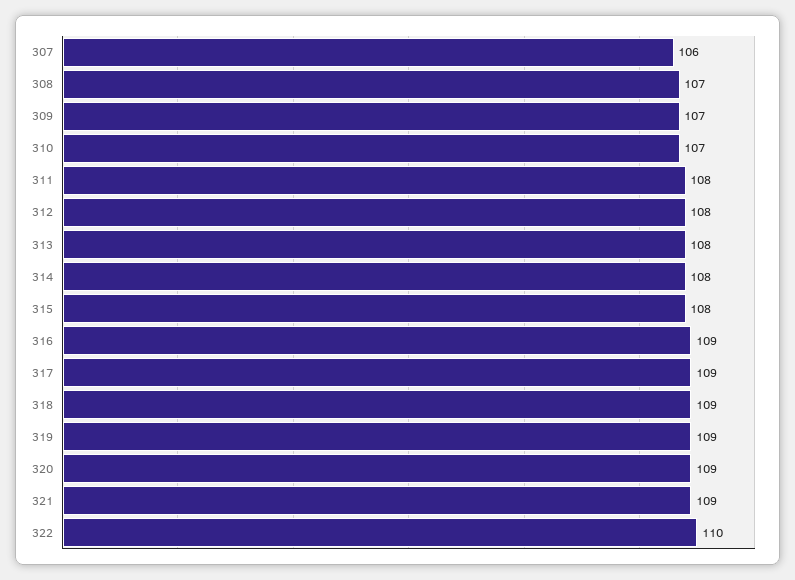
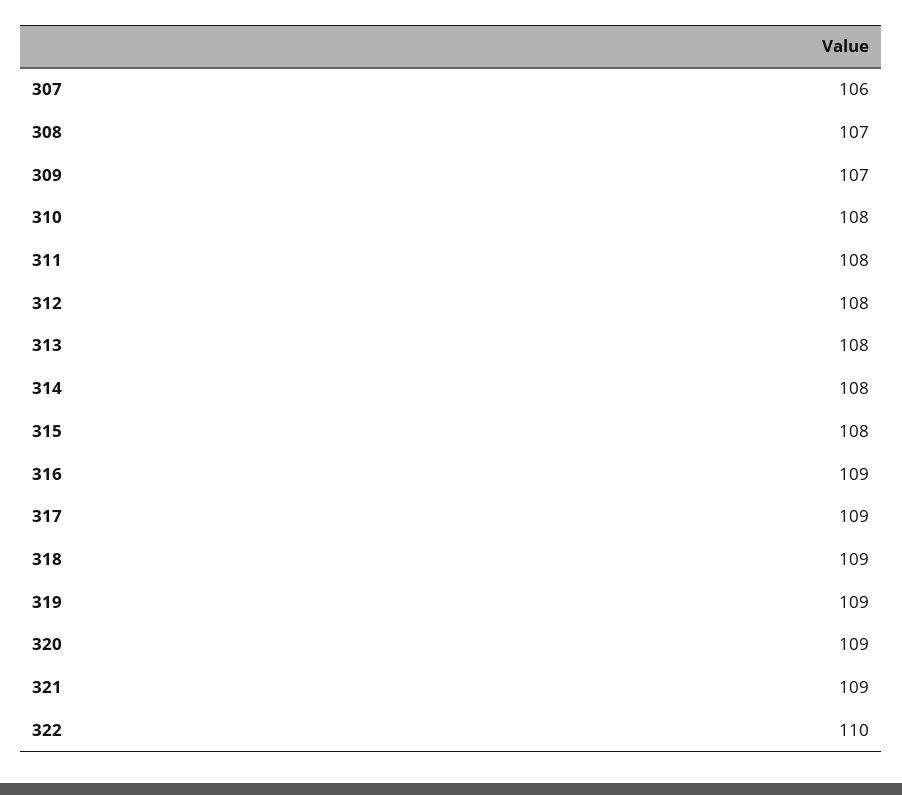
  {
    "307": 106,
    "308": 107,
    "309": 107,
-   "310": 107,
+   "310": 108,
    "311": 108,
    "312": 108,
    "313": 108,
    "314": 108,
    "315": 108,
    "316": 109,
    "317": 109,
    "318": 109,
    "319": 109,
    "320": 109,
    "321": 109,
    "322": 110
  }

